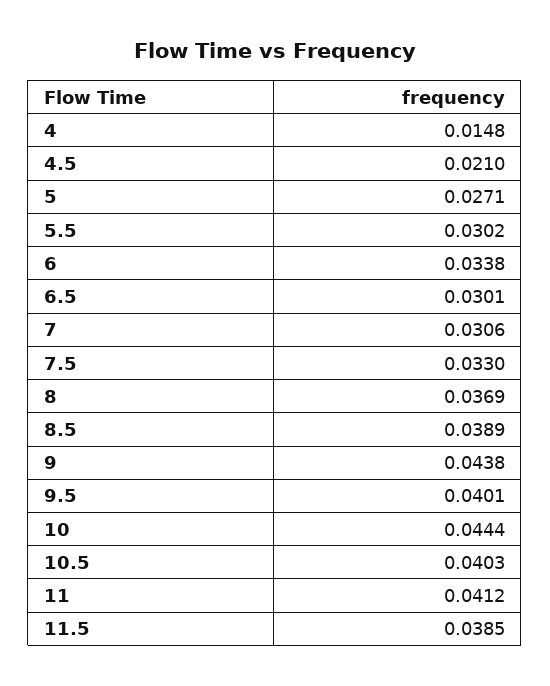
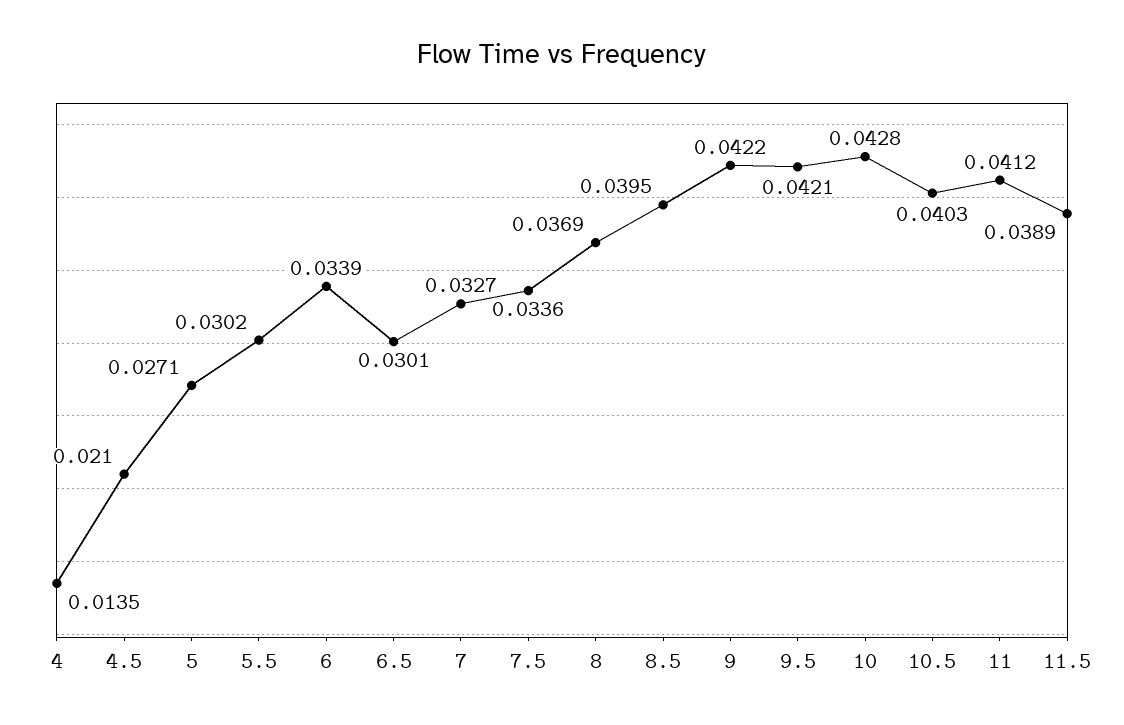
  {
-   "4": 0.0148,
+   "4": 0.0135,
    "4.5": 0.021,
    "5": 0.0271,
    "5.5": 0.0302,
-   "6": 0.0338,
+   "6": 0.0339,
    "6.5": 0.0301,
-   "7": 0.0306,
+   "7": 0.0327,
-   "7.5": 0.033,
+   "7.5": 0.0336,
    "8": 0.0369,
-   "8.5": 0.0389,
+   "8.5": 0.0395,
-   "9": 0.0438,
+   "9": 0.0422,
-   "9.5": 0.0401,
+   "9.5": 0.0421,
-   "10": 0.0444,
+   "10": 0.0428,
    "10.5": 0.0403,
    "11": 0.0412,
-   "11.5": 0.0385
+   "11.5": 0.0389
  }

